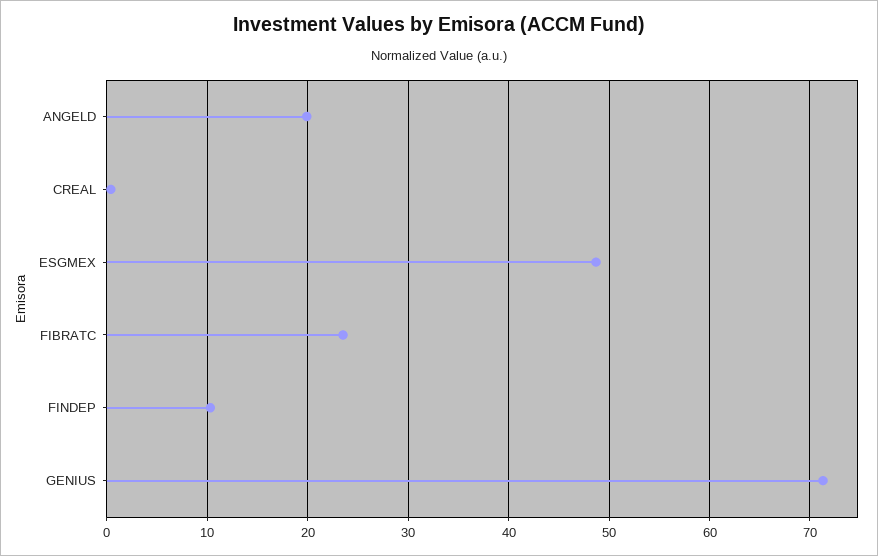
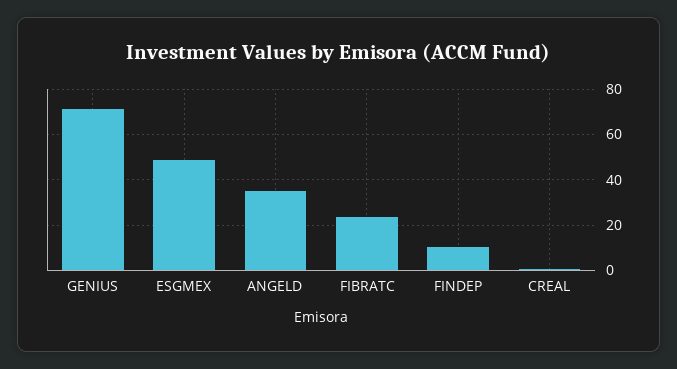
  {
-   "ANGELD": 20,
+   "ANGELD": 35,
    "CREAL": 0,
    "ESGMEX": 49,
    "FIBRATC": 24,
    "FINDEP": 10,
    "GENIUS": 71
  }

